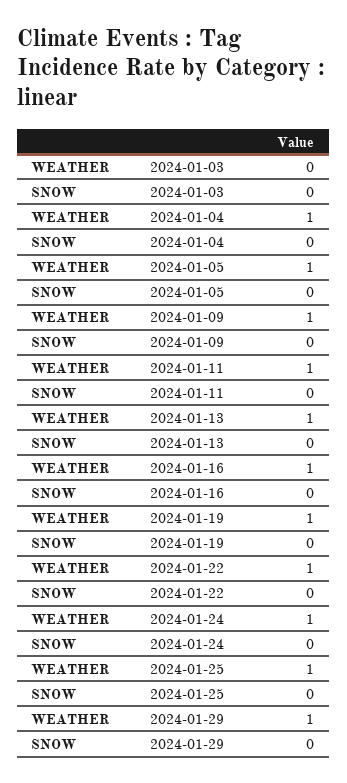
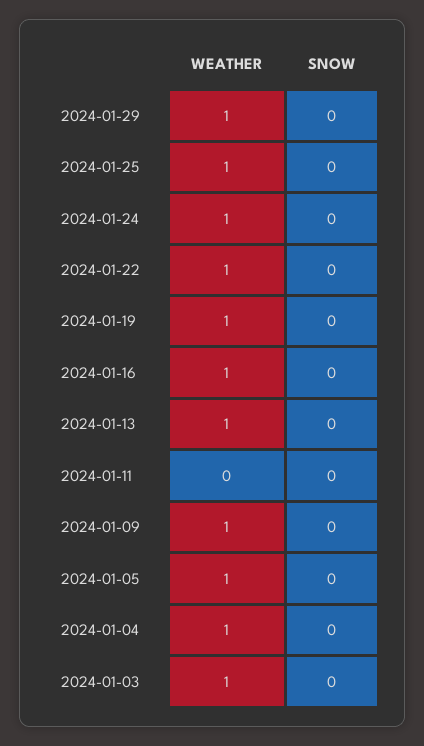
  {
    "WEATHER": {
-     "2024-01-03": 0,
+     "2024-01-03": 1,
      "2024-01-04": 1,
      "2024-01-05": 1,
      "2024-01-09": 1,
-     "2024-01-11": 1,
+     "2024-01-11": 0,
      "2024-01-13": 1,
      "2024-01-16": 1,
      "2024-01-19": 1,
      "2024-01-22": 1,
      "2024-01-24": 1,
      "2024-01-25": 1,
      "2024-01-29": 1
    },
    "SNOW": {
      "2024-01-03": 0,
      "2024-01-04": 0,
      "2024-01-05": 0,
      "2024-01-09": 0,
      "2024-01-11": 0,
      "2024-01-13": 0,
      "2024-01-16": 0,
      "2024-01-19": 0,
      "2024-01-22": 0,
      "2024-01-24": 0,
      "2024-01-25": 0,
      "2024-01-29": 0
    }
  }

